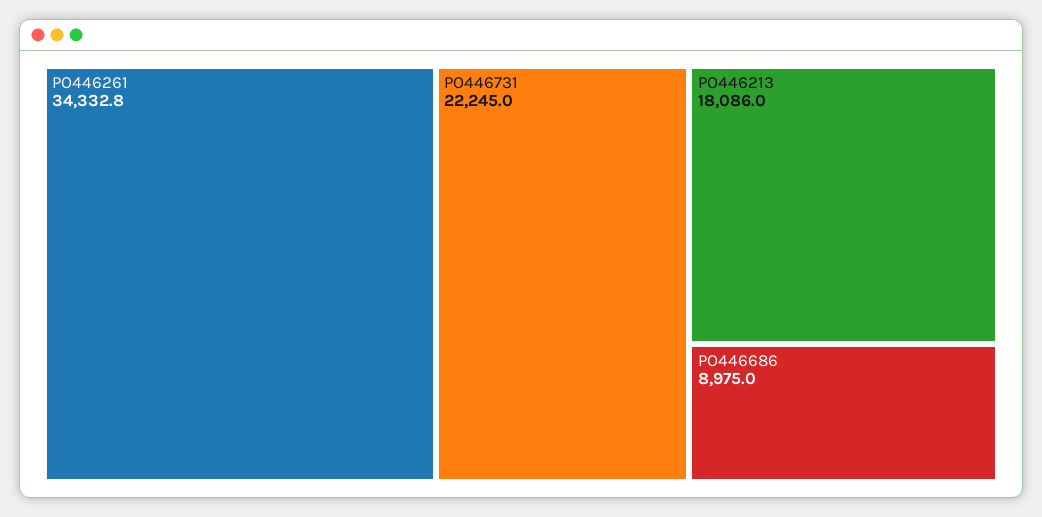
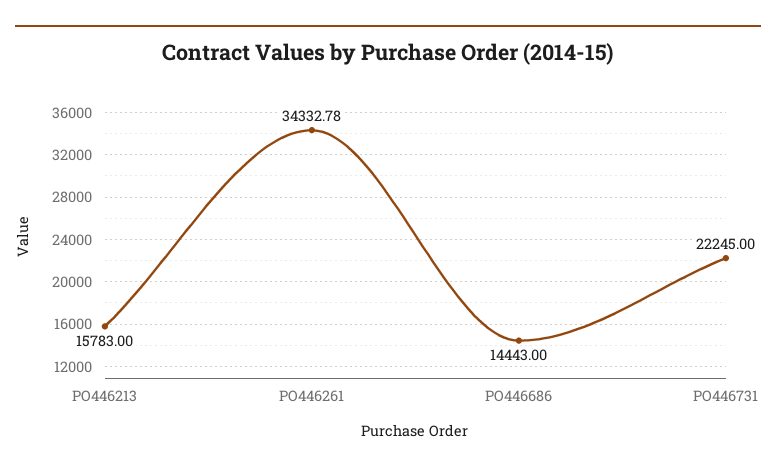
  {
    "PO446261": 34332.78,
    "PO446731": 22245,
-   "PO446213": 18086,
+   "PO446213": 15783,
-   "PO446686": 8975
+   "PO446686": 14443
  }

